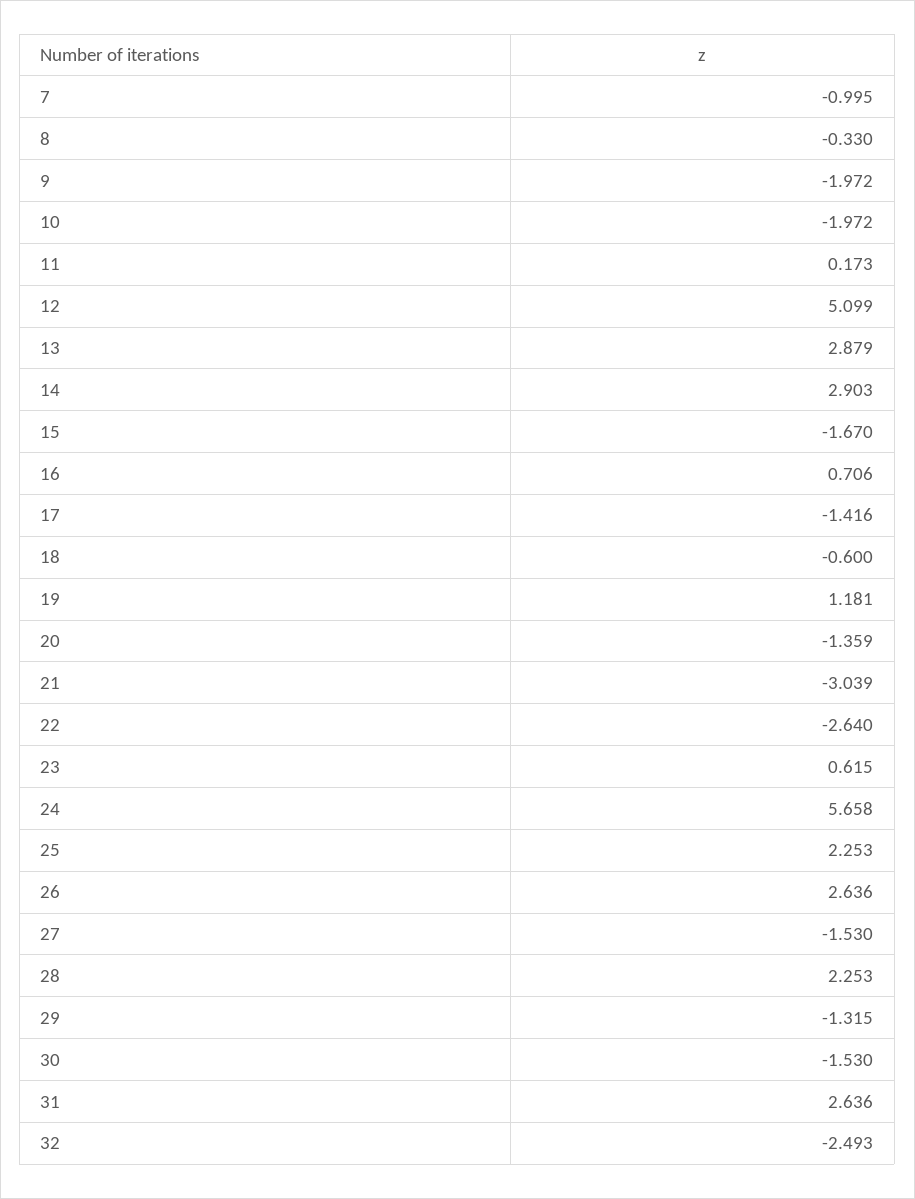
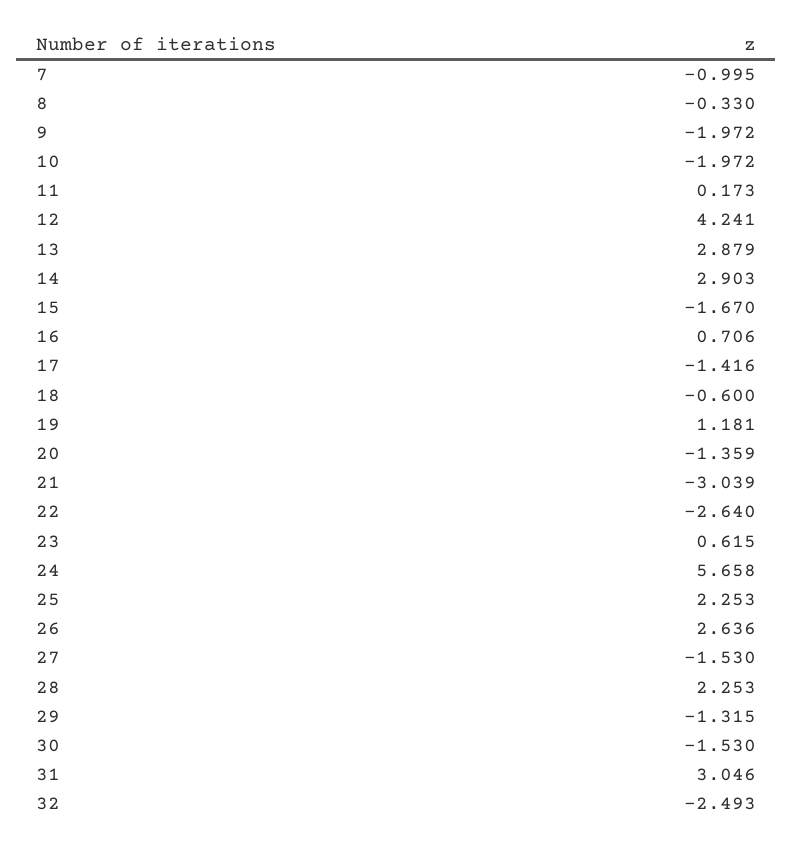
  {
    "7": -0.995,
    "8": -0.33,
    "9": -1.972,
    "10": -1.972,
    "11": 0.173,
-   "12": 5.099,
+   "12": 4.241,
    "13": 2.879,
    "14": 2.903,
    "15": -1.67,
    "16": 0.706,
    "17": -1.416,
    "18": -0.6,
    "19": 1.181,
    "20": -1.359,
    "21": -3.039,
    "22": -2.64,
    "23": 0.615,
    "24": 5.658,
    "25": 2.253,
    "26": 2.636,
    "27": -1.53,
    "28": 2.253,
    "29": -1.315,
    "30": -1.53,
-   "31": 2.636,
+   "31": 3.046,
    "32": -2.493
  }

